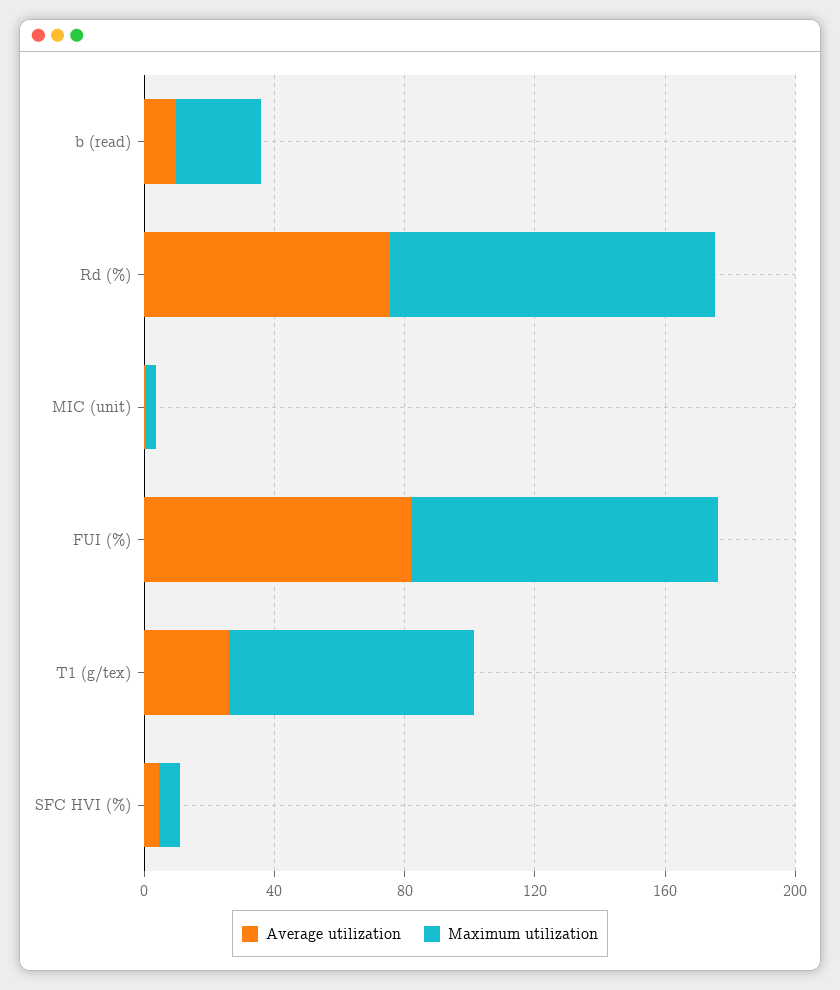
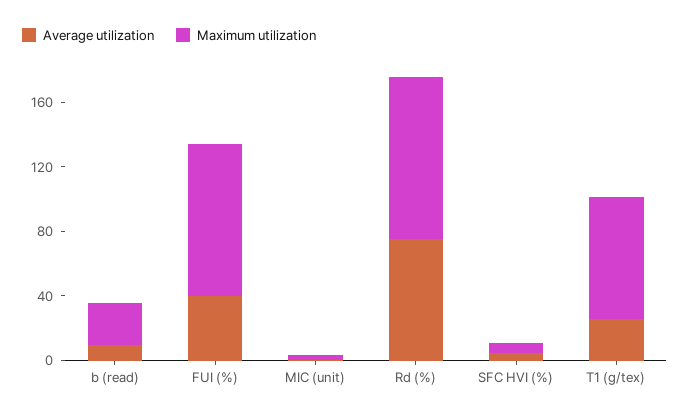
  {
    "Average utilization": {
      "b (read)": 10,
      "Rd (%)": 80,
      "MIC (unit)": 0,
-     "FUI (%)": 80,
+     "FUI (%)": 40,
      "T1 (g/tex)": 30,
      "SFC HVI (%)": 0
    },
    "Maximum utilization": {
      "b (read)": 30,
      "Rd (%)": 100,
      "MIC (unit)": 0,
      "FUI (%)": 90,
      "T1 (g/tex)": 80,
      "SFC HVI (%)": 10
    }
  }

